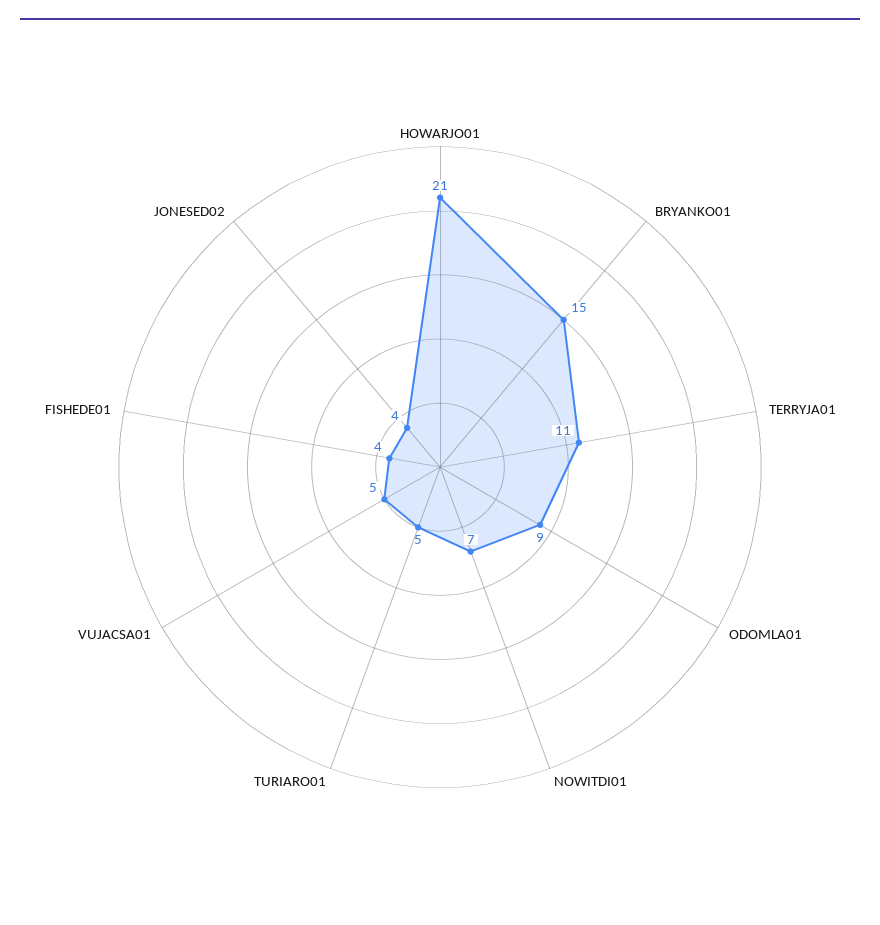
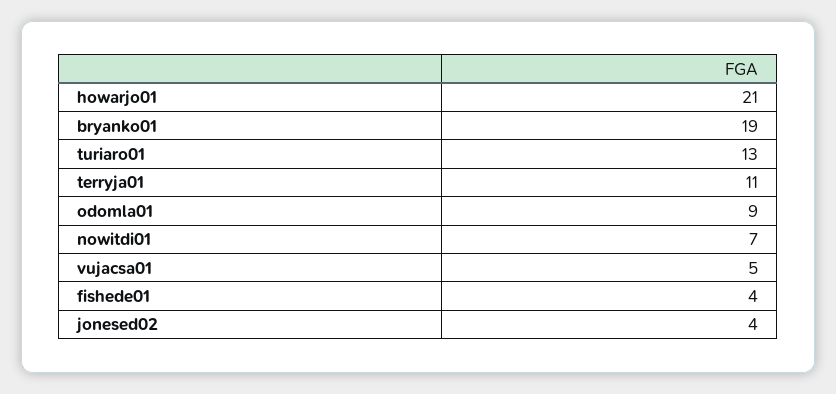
  {
    "HOWARJO01": 21,
-   "BRYANKO01": 15,
+   "BRYANKO01": 19,
    "TERRYJA01": 11,
    "ODOMLA01": 9,
    "NOWITDI01": 7,
-   "TURIARO01": 5,
+   "TURIARO01": 13,
    "VUJACSA01": 5,
    "FISHEDE01": 4,
    "JONESED02": 4
  }

